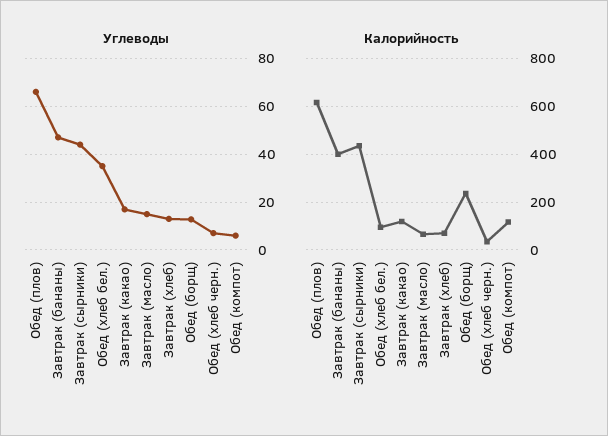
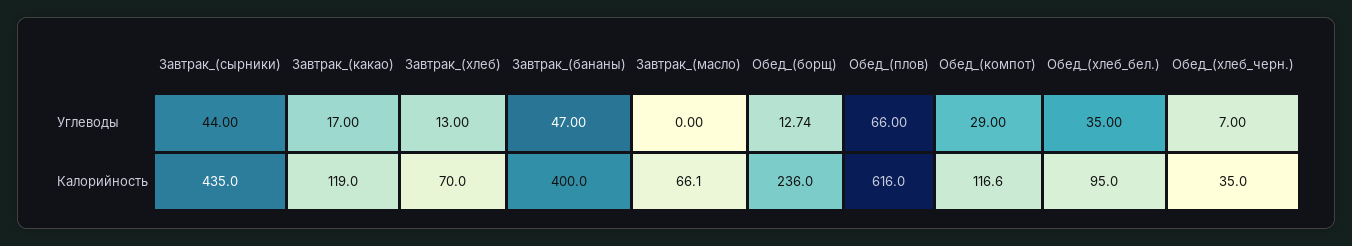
  {
    "Углеводы": {
      "Обед (плов)": 66,
      "Завтрак (бананы)": 47,
      "Завтрак (сырники)": 44,
      "Обед (хлеб бел.)": 35,
      "Завтрак (какао)": 17,
-     "Завтрак (масло)": 15,
+     "Завтрак (масло)": 0,
      "Завтрак (хлеб)": 13,
      "Обед (борщ)": 12.74,
      "Обед (хлеб черн.)": 7,
-     "Обед (компот)": 5
+     "Обед (компот)": 29
    },
    "Калорийность": {
      "Обед (плов)": 616,
      "Завтрак (бананы)": 400,
      "Завтрак (сырники)": 435,
      "Обед (хлеб бел.)": 95,
      "Завтрак (какао)": 119,
      "Завтрак (масло)": 66.1,
      "Завтрак (хлеб)": 70,
      "Обед (борщ)": 236,
      "Обед (хлеб черн.)": 35,
      "Обед (компот)": 116.6
    }
  }

